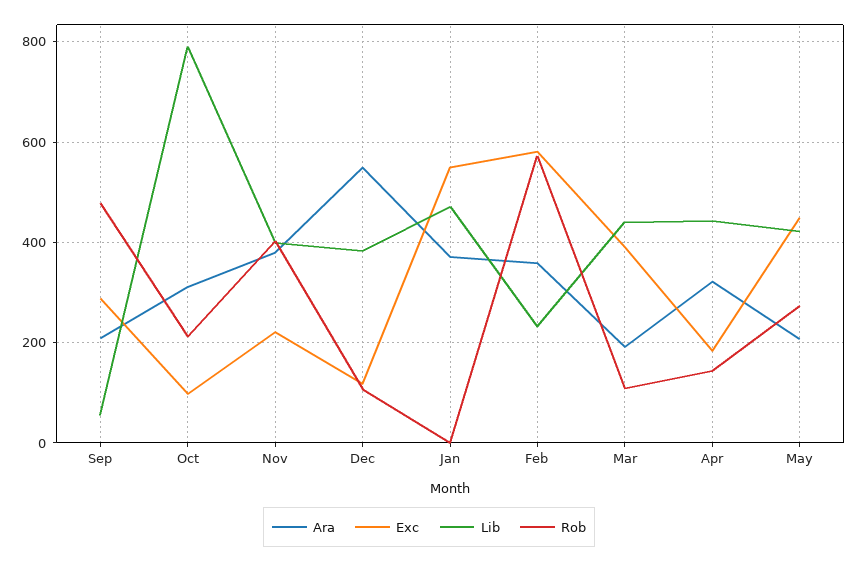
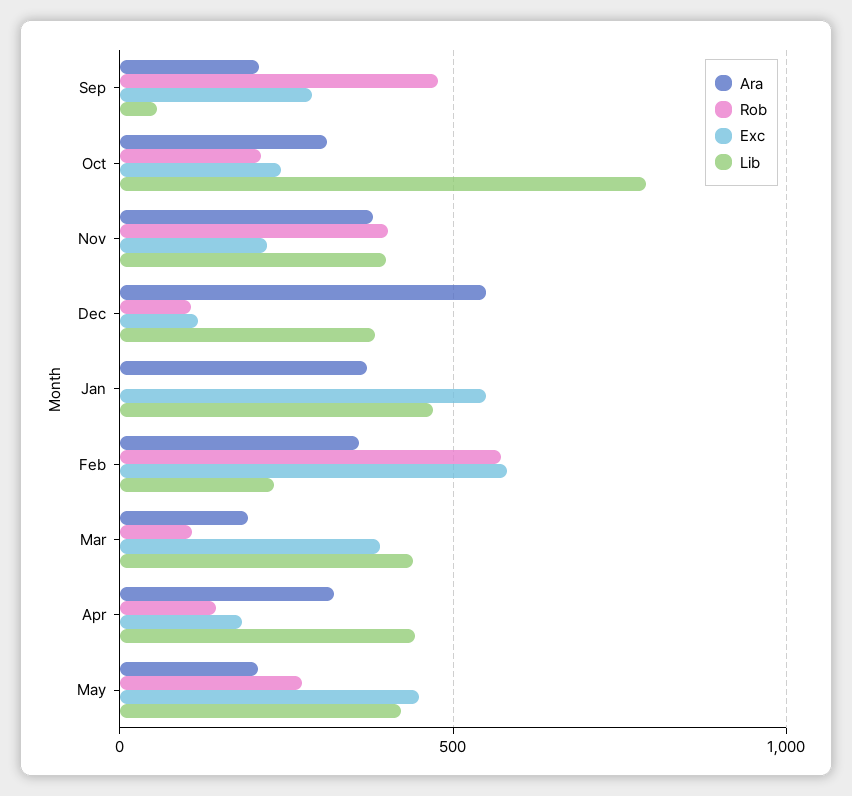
  {
    "Ara": {
      "Sep": 200,
      "Oct": 320,
      "Nov": 380,
      "Dec": 540,
      "Jan": 380,
      "Feb": 360,
      "Mar": 200,
      "Apr": 320,
      "May": 200
    },
    "Exc": {
      "Sep": 280,
-     "Oct": 100,
+     "Oct": 250,
      "Nov": 220,
      "Dec": 120,
      "Jan": 540,
      "Feb": 580,
      "Mar": 400,
      "Apr": 180,
      "May": 440
    },
    "Lib": {
      "Sep": 60,
      "Oct": 780,
      "Nov": 400,
      "Dec": 380,
      "Jan": 480,
      "Feb": 240,
      "Mar": 440,
      "Apr": 440,
      "May": 420
    },
    "Rob": {
      "Sep": 480,
      "Oct": 220,
      "Nov": 400,
      "Dec": 100,
      "Jan": 0,
      "Feb": 580,
      "Mar": 100,
      "Apr": 140,
      "May": 280
    }
  }

